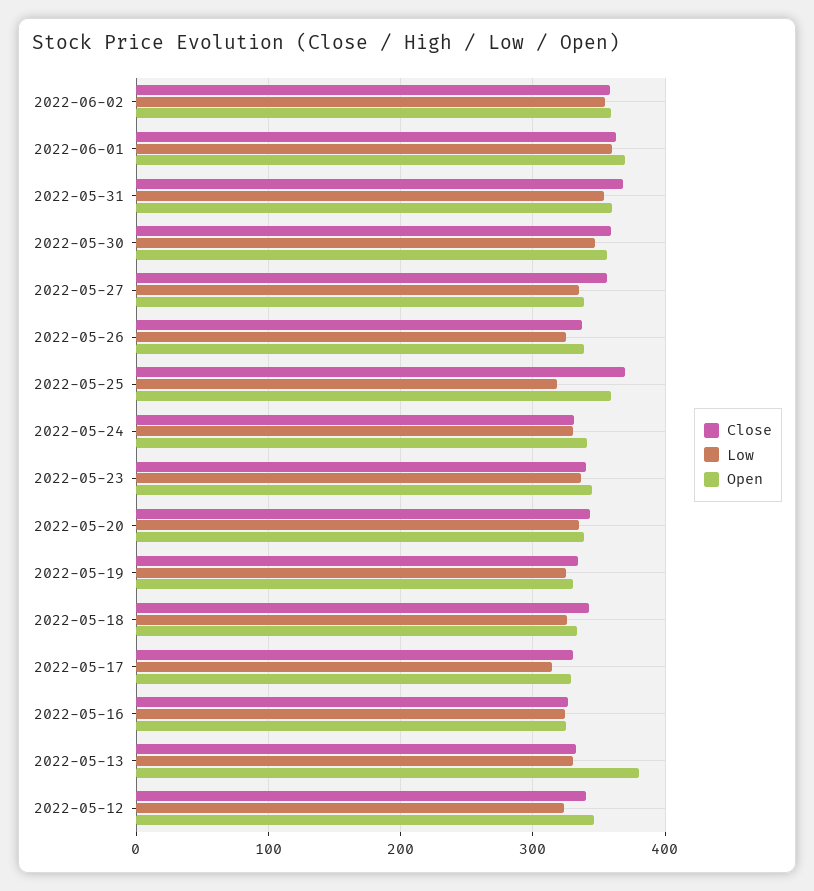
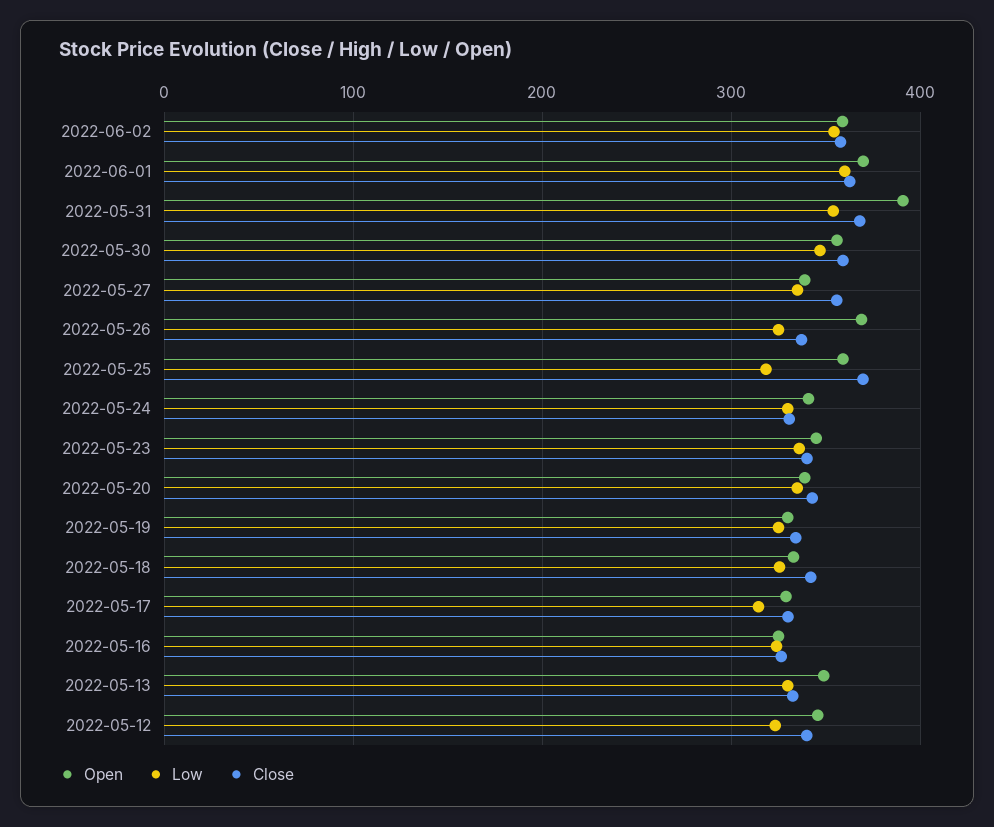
  {
    "Close": {
      "2022-06-02": 360,
      "2022-06-01": 360,
      "2022-05-31": 370,
      "2022-05-30": 360,
      "2022-05-27": 360,
      "2022-05-26": 340,
      "2022-05-25": 370,
      "2022-05-24": 330,
      "2022-05-23": 340,
      "2022-05-20": 340,
      "2022-05-19": 330,
      "2022-05-18": 340,
      "2022-05-17": 330,
      "2022-05-16": 330,
      "2022-05-13": 330,
      "2022-05-12": 340
    },
    "Low": {
      "2022-06-02": 350,
      "2022-06-01": 360,
      "2022-05-31": 350,
      "2022-05-30": 350,
      "2022-05-27": 340,
      "2022-05-26": 330,
      "2022-05-25": 320,
      "2022-05-24": 330,
      "2022-05-23": 340,
      "2022-05-20": 340,
      "2022-05-19": 330,
      "2022-05-18": 330,
      "2022-05-17": 310,
      "2022-05-16": 320,
      "2022-05-13": 330,
      "2022-05-12": 320
    },
    "Open": {
      "2022-06-02": 360,
      "2022-06-01": 370,
-     "2022-05-31": 360,
+     "2022-05-31": 390,
      "2022-05-30": 360,
      "2022-05-27": 340,
-     "2022-05-26": 340,
+     "2022-05-26": 370,
      "2022-05-25": 360,
      "2022-05-24": 340,
      "2022-05-23": 350,
      "2022-05-20": 340,
      "2022-05-19": 330,
      "2022-05-18": 330,
      "2022-05-17": 330,
      "2022-05-16": 330,
-     "2022-05-13": 380,
+     "2022-05-13": 350,
      "2022-05-12": 350
    }
  }

